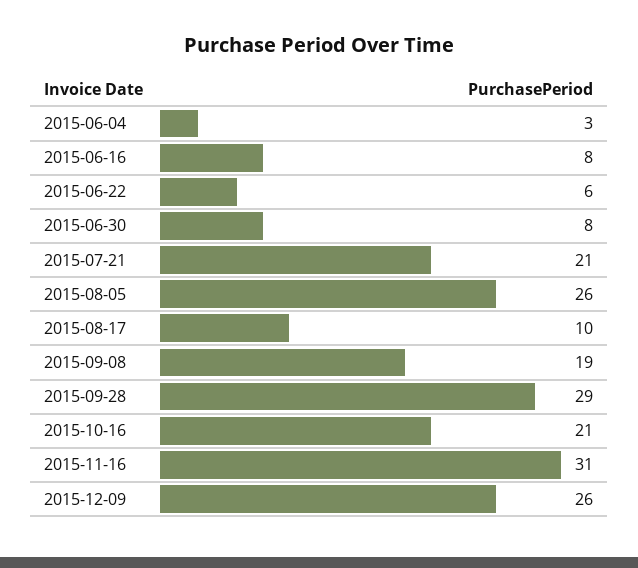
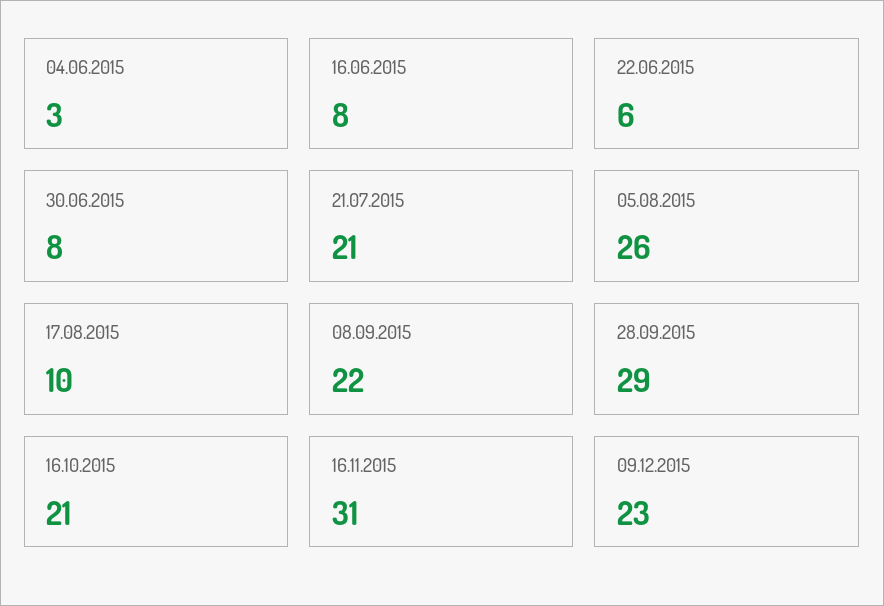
  {
    "2015-06-04": 3,
    "2015-06-16": 8,
    "2015-06-22": 6,
    "2015-06-30": 8,
    "2015-07-21": 21,
    "2015-08-05": 26,
    "2015-08-17": 10,
-   "2015-09-08": 19,
+   "2015-09-08": 22,
    "2015-09-28": 29,
    "2015-10-16": 21,
    "2015-11-16": 31,
-   "2015-12-09": 26
+   "2015-12-09": 23
  }

